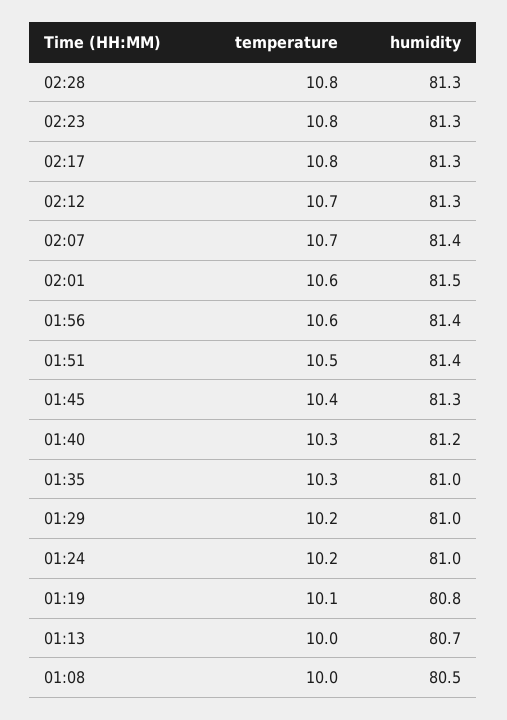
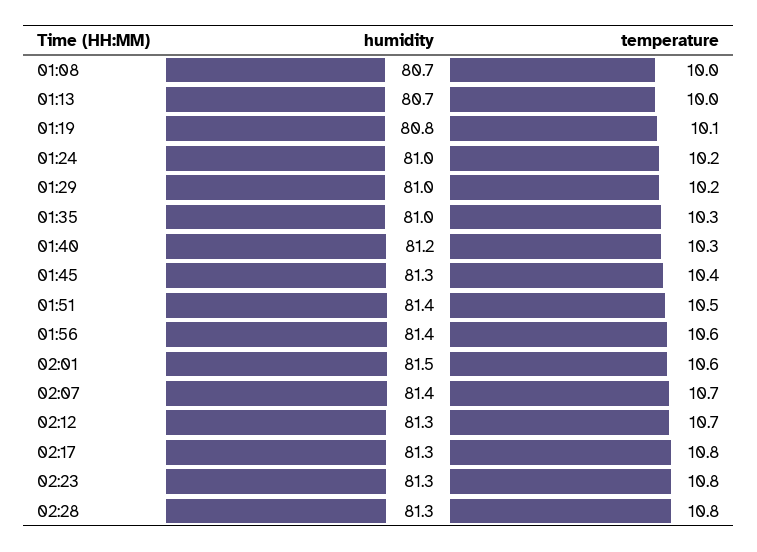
  {
    "temperature": {
      "02:28": 10.8,
      "02:23": 10.8,
      "02:17": 10.8,
      "02:12": 10.7,
      "02:07": 10.7,
      "02:01": 10.6,
      "01:56": 10.6,
      "01:51": 10.5,
      "01:45": 10.4,
      "01:40": 10.3,
      "01:35": 10.3,
      "01:29": 10.2,
      "01:24": 10.2,
      "01:19": 10.1,
      "01:13": 10,
      "01:08": 10
    },
    "humidity": {
      "02:28": 81.3,
      "02:23": 81.3,
      "02:17": 81.3,
      "02:12": 81.3,
      "02:07": 81.4,
      "02:01": 81.5,
      "01:56": 81.4,
      "01:51": 81.4,
      "01:45": 81.3,
      "01:40": 81.2,
      "01:35": 81,
      "01:29": 81,
      "01:24": 81,
      "01:19": 80.8,
      "01:13": 80.7,
-     "01:08": 80.5
+     "01:08": 80.7
    }
  }

